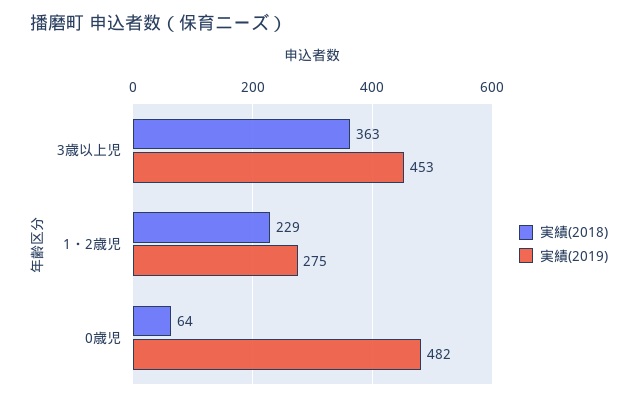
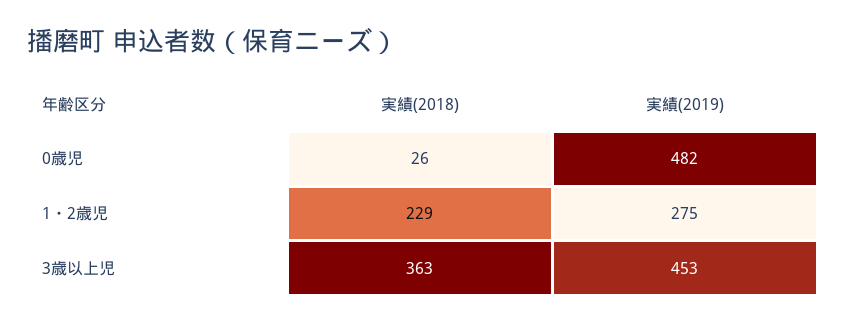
  {
    "実績(2018)": {
      "3歳以上児": 363,
      "1・2歳児": 229,
-     "0歳児": 64
+     "0歳児": 26
    },
    "実績(2019)": {
      "3歳以上児": 453,
      "1・2歳児": 275,
      "0歳児": 482
    }
  }

